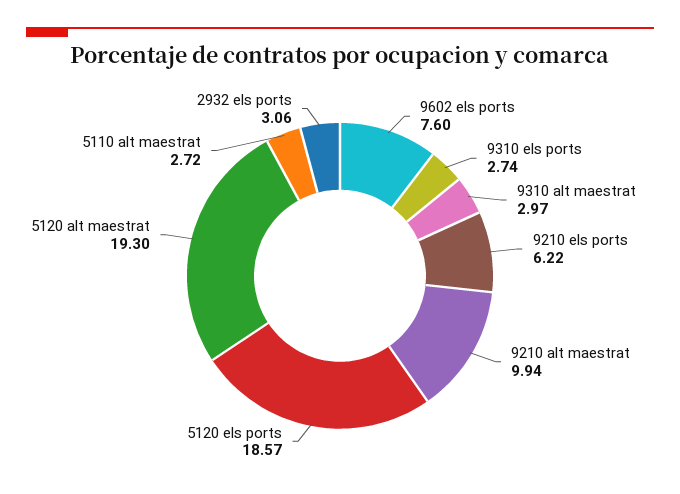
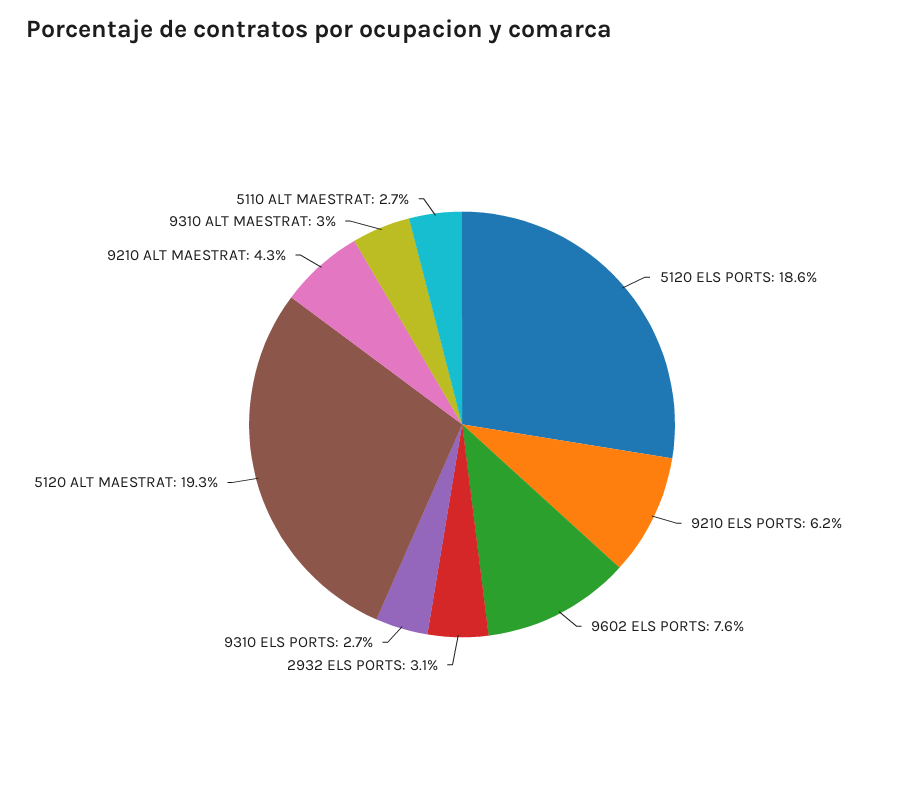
  {
    "9602 els ports": 7.6,
    "9310 els ports": 2.74,
    "9310 alt maestrat": 2.97,
    "9210 els ports": 6.22,
-   "9210 alt maestrat": 9.94,
+   "9210 alt maestrat": 4.3,
    "5120 els ports": 18.57,
    "5120 alt maestrat": 19.3,
    "5110 alt maestrat": 2.72,
    "2932 els ports": 3.06
  }

